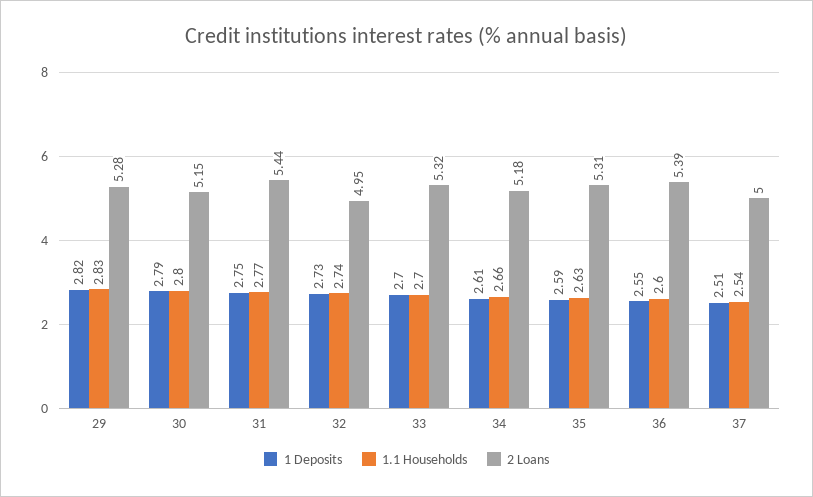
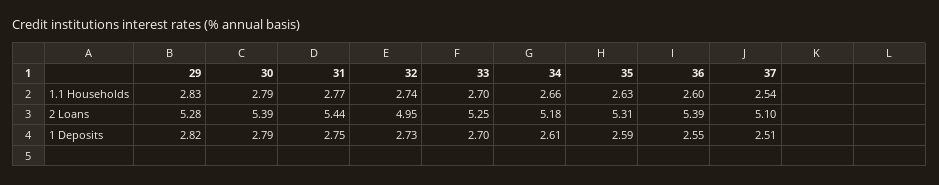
  {
    "1 Deposits": {
      "29": 2.82,
      "30": 2.79,
      "31": 2.75,
      "32": 2.73,
      "33": 2.7,
      "34": 2.61,
      "35": 2.59,
      "36": 2.55,
      "37": 2.51
    },
    "1.1 Households": {
      "29": 2.83,
-     "30": 2.8,
+     "30": 2.79,
      "31": 2.77,
      "32": 2.74,
      "33": 2.7,
      "34": 2.66,
      "35": 2.63,
      "36": 2.6,
      "37": 2.54
    },
    "2 Loans": {
      "29": 5.28,
-     "30": 5.15,
+     "30": 5.39,
      "31": 5.44,
      "32": 4.95,
-     "33": 5.32,
+     "33": 5.25,
      "34": 5.18,
      "35": 5.31,
      "36": 5.39,
-     "37": 5
+     "37": 5.1
    }
  }

